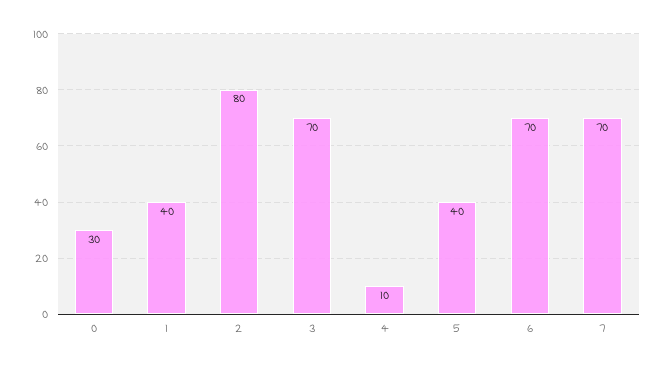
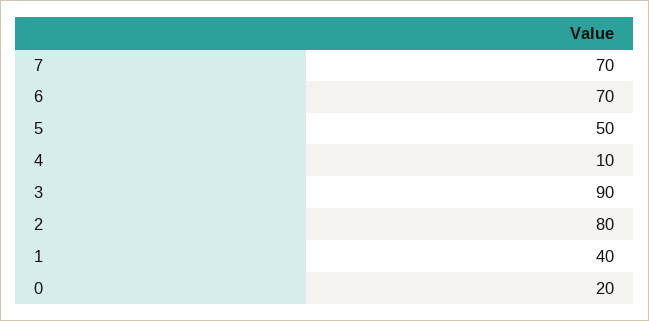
  {
-   "0": 30,
+   "0": 20,
    "1": 40,
    "2": 80,
-   "3": 70,
+   "3": 90,
    "4": 10,
-   "5": 40,
+   "5": 50,
    "6": 70,
    "7": 70
  }

